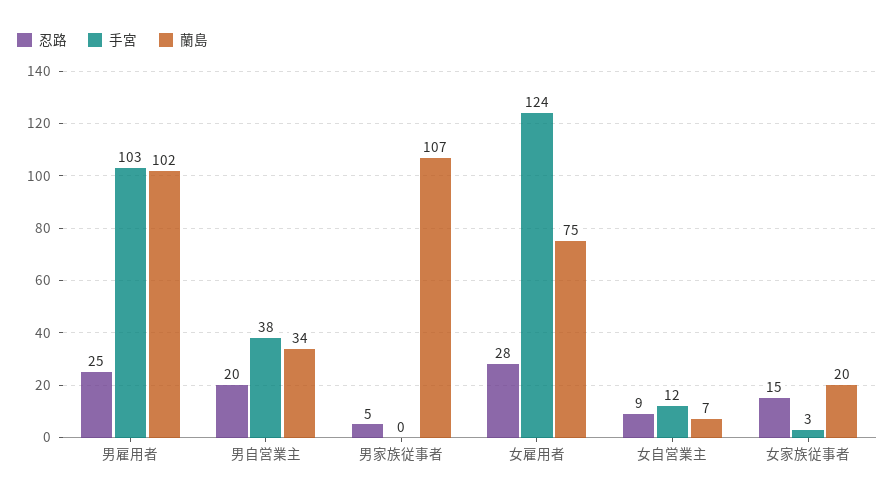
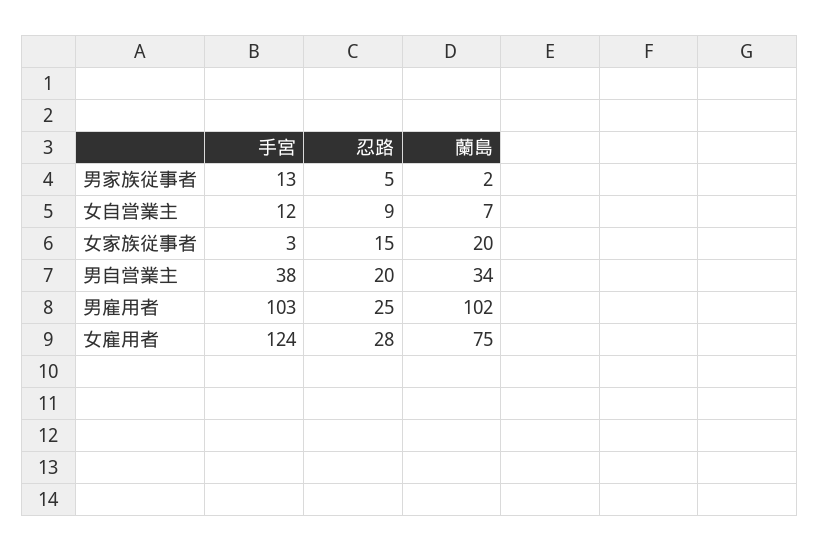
  {
    "忍路": {
      "男雇用者": 25,
      "男自営業主": 20,
      "男家族従事者": 5,
      "女雇用者": 28,
      "女自営業主": 9,
      "女家族従事者": 15
    },
    "手宮": {
      "男雇用者": 103,
      "男自営業主": 38,
-     "男家族従事者": 0,
+     "男家族従事者": 13,
      "女雇用者": 124,
      "女自営業主": 12,
      "女家族従事者": 3
    },
    "蘭島": {
      "男雇用者": 102,
      "男自営業主": 34,
-     "男家族従事者": 107,
+     "男家族従事者": 2,
      "女雇用者": 75,
      "女自営業主": 7,
      "女家族従事者": 20
    }
  }

